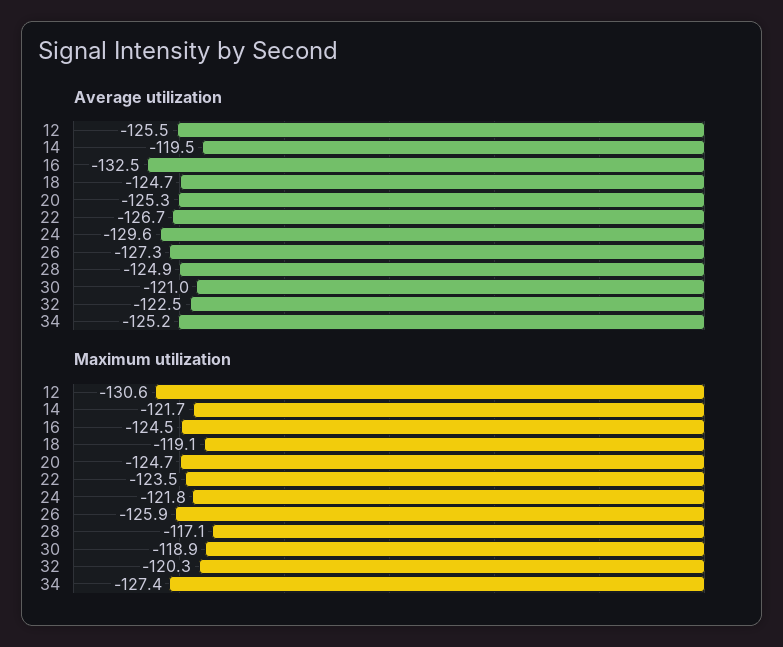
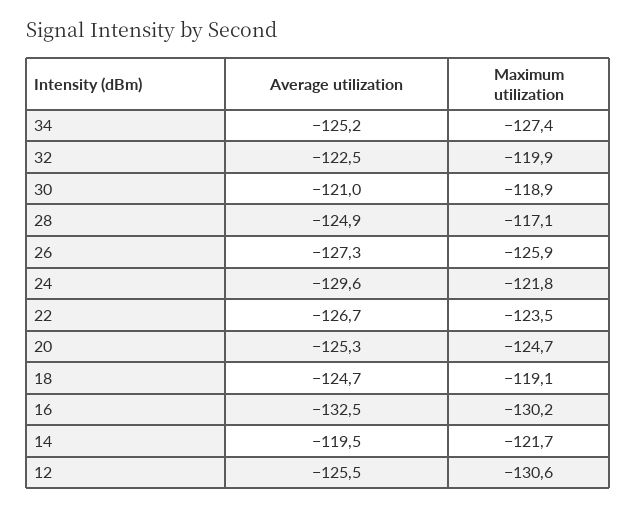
  {
    "Average utilization": {
      "12": -125.5,
      "14": -119.5,
      "16": -132.5,
      "18": -124.7,
      "20": -125.3,
      "22": -126.7,
      "24": -129.6,
      "26": -127.3,
      "28": -124.9,
      "30": -121,
      "32": -122.5,
      "34": -125.2
    },
    "Maximum utilization": {
      "12": -130.6,
      "14": -121.7,
-     "16": -124.5,
+     "16": -130.2,
      "18": -119.1,
      "20": -124.7,
      "22": -123.5,
      "24": -121.8,
      "26": -125.9,
      "28": -117.1,
      "30": -118.9,
-     "32": -120.3,
+     "32": -119.9,
      "34": -127.4
    }
  }

